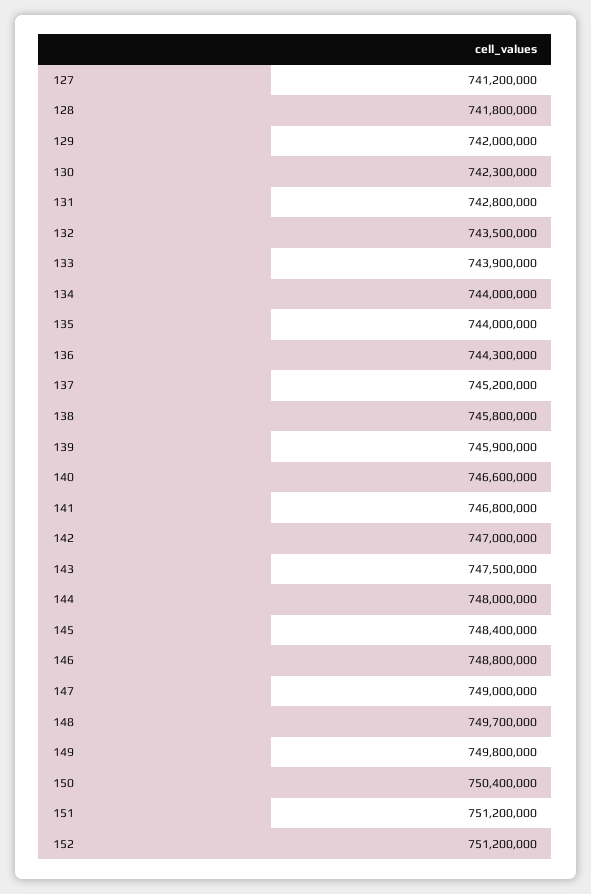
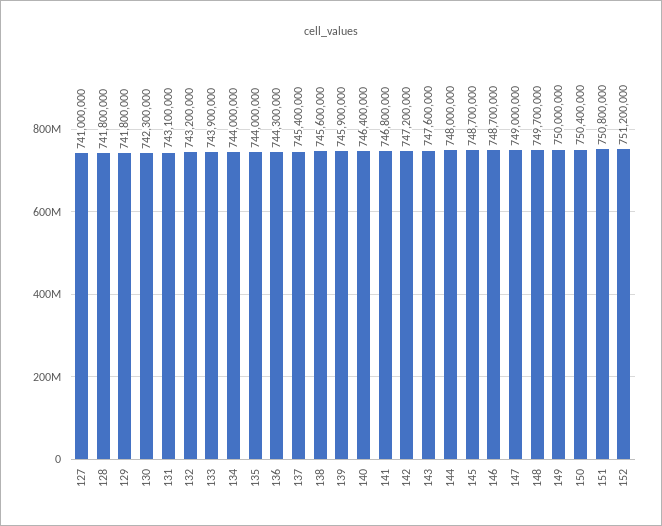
  {
-   "127": 741200000,
+   "127": 741000000,
    "128": 741800000,
-   "129": 742000000,
+   "129": 741800000,
    "130": 742300000,
-   "131": 742800000,
+   "131": 743100000,
-   "132": 743500000,
+   "132": 743200000,
    "133": 743900000,
    "134": 744000000,
    "135": 744000000,
    "136": 744300000,
-   "137": 745200000,
+   "137": 745400000,
-   "138": 745800000,
+   "138": 745600000,
    "139": 745900000,
-   "140": 746600000,
+   "140": 746400000,
    "141": 746800000,
-   "142": 747000000,
+   "142": 747200000,
-   "143": 747500000,
+   "143": 747600000,
    "144": 748000000,
-   "145": 748400000,
+   "145": 748700000,
-   "146": 748800000,
+   "146": 748700000,
    "147": 749000000,
    "148": 749700000,
-   "149": 749800000,
+   "149": 750000000,
    "150": 750400000,
-   "151": 751200000,
+   "151": 750800000,
    "152": 751200000
  }

